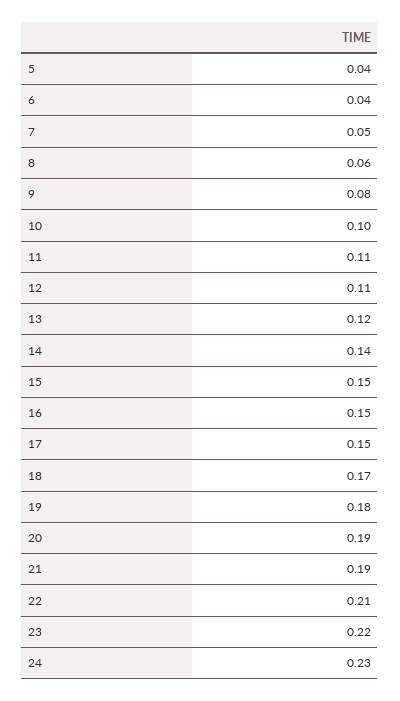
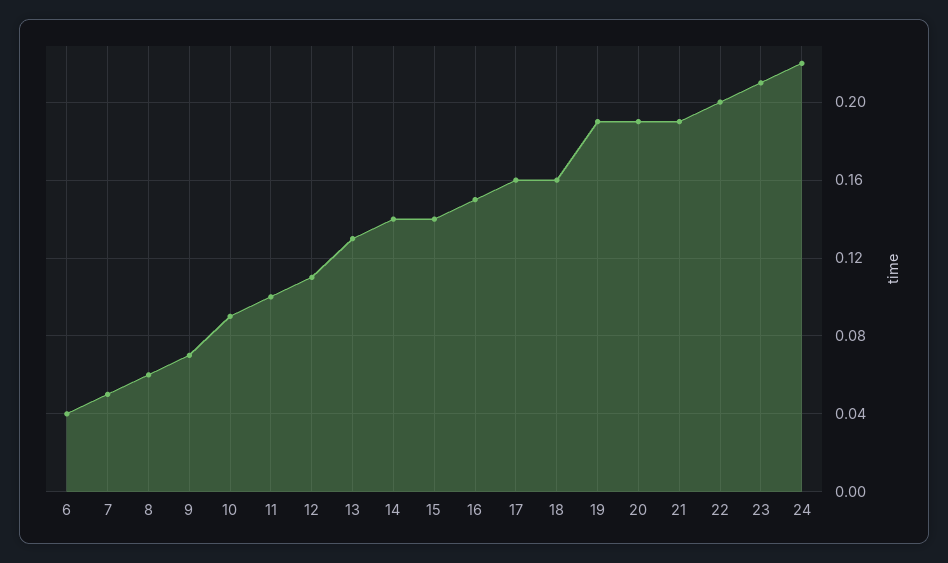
  {
-   "5": 0.04,
    "6": 0.04,
    "7": 0.05,
    "8": 0.06,
-   "9": 0.08,
+   "9": 0.07,
-   "10": 0.1,
+   "10": 0.09,
-   "11": 0.11,
+   "11": 0.1,
    "12": 0.11,
-   "13": 0.12,
+   "13": 0.13,
    "14": 0.14,
-   "15": 0.15,
+   "15": 0.14,
    "16": 0.15,
-   "17": 0.15,
+   "17": 0.16,
-   "18": 0.17,
+   "18": 0.16,
-   "19": 0.18,
+   "19": 0.19,
    "20": 0.19,
    "21": 0.19,
-   "22": 0.21,
+   "22": 0.2,
-   "23": 0.22,
+   "23": 0.21,
-   "24": 0.23
+   "24": 0.22
  }

